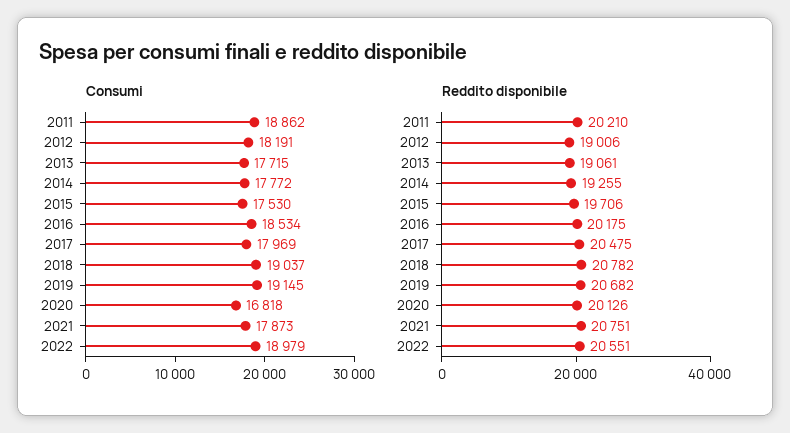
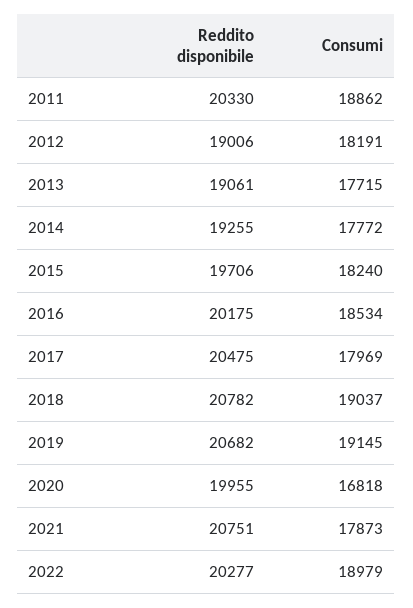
  {
    "Consumi": {
      "2011": 18862,
      "2012": 18191,
      "2013": 17715,
      "2014": 17772,
-     "2015": 17530,
+     "2015": 18240,
      "2016": 18534,
      "2017": 17969,
      "2018": 19037,
      "2019": 19145,
      "2020": 16818,
      "2021": 17873,
      "2022": 18979
    },
    "Reddito disponibile": {
-     "2011": 20210,
+     "2011": 20330,
      "2012": 19006,
      "2013": 19061,
      "2014": 19255,
      "2015": 19706,
      "2016": 20175,
      "2017": 20475,
      "2018": 20782,
      "2019": 20682,
-     "2020": 20126,
+     "2020": 19955,
      "2021": 20751,
-     "2022": 20551
+     "2022": 20277
    }
  }

